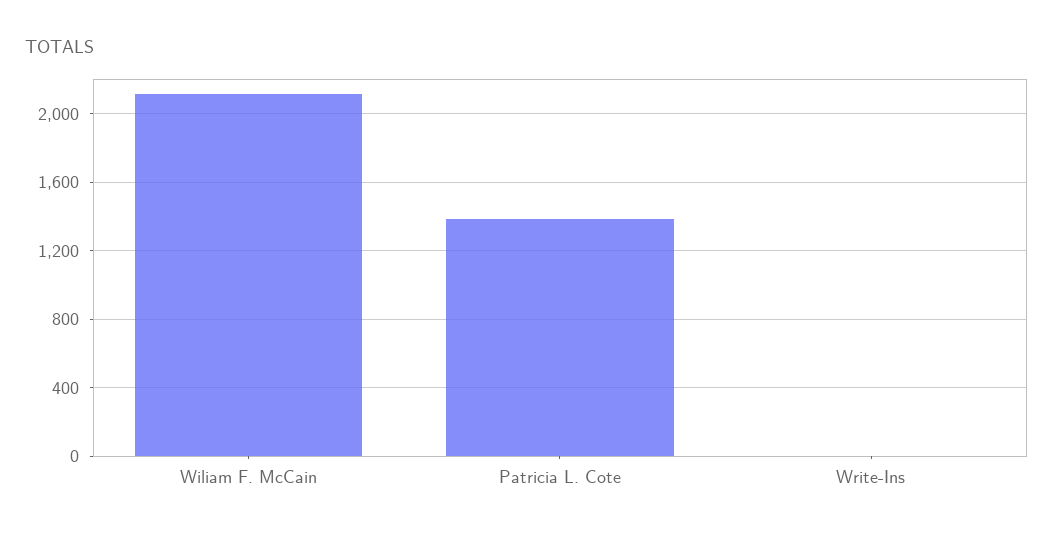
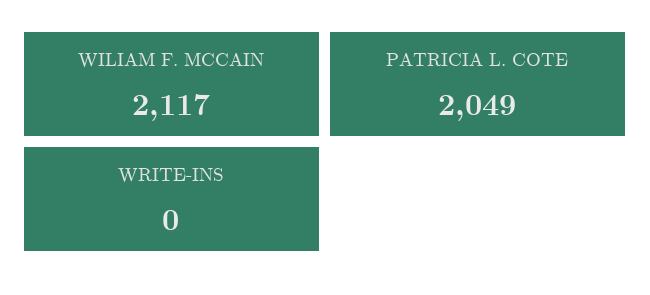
  {
    "Wiliam F. McCain": 2117,
-   "Patricia L. Cote": 1400,
+   "Patricia L. Cote": 2049,
    "Write-Ins": 0
  }

